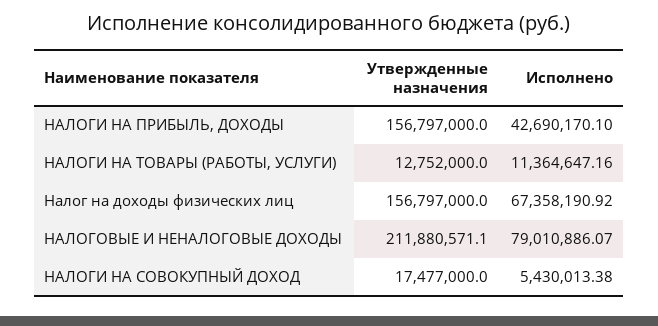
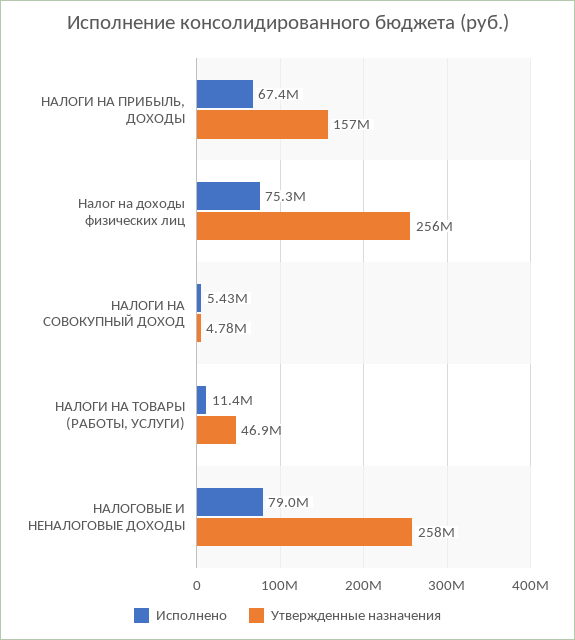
  {
    "Утвержденные назначения": {
      "НАЛОГИ НА ПРИБЫЛЬ, ДОХОДЫ": 156797000,
-     "НАЛОГИ НА ТОВАРЫ (РАБОТЫ, УСЛУГИ)": 12752000,
+     "НАЛОГИ НА ТОВАРЫ (РАБОТЫ, УСЛУГИ)": 46900000,
-     "Налог на доходы физических лиц": 156797000,
+     "Налог на доходы физических лиц": 256000000,
-     "НАЛОГОВЫЕ И НЕНАЛОГОВЫЕ ДОХОДЫ": 211880571.1,
+     "НАЛОГОВЫЕ И НЕНАЛОГОВЫЕ ДОХОДЫ": 258000000,
-     "НАЛОГИ НА СОВОКУПНЫЙ ДОХОД": 17477000
+     "НАЛОГИ НА СОВОКУПНЫЙ ДОХОД": 4780000
    },
    "Исполнено": {
-     "НАЛОГИ НА ПРИБЫЛЬ, ДОХОДЫ": 42690170.1,
+     "НАЛОГИ НА ПРИБЫЛЬ, ДОХОДЫ": 67400000,
      "НАЛОГИ НА ТОВАРЫ (РАБОТЫ, УСЛУГИ)": 11364647.16,
-     "Налог на доходы физических лиц": 67358190.92,
+     "Налог на доходы физических лиц": 75300000,
      "НАЛОГОВЫЕ И НЕНАЛОГОВЫЕ ДОХОДЫ": 79010886.07,
      "НАЛОГИ НА СОВОКУПНЫЙ ДОХОД": 5430013.38
    }
  }

